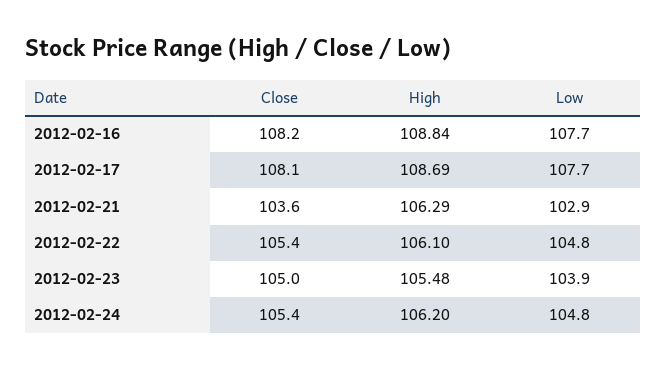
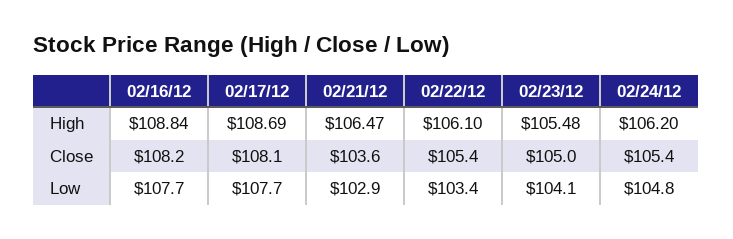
  {
    "Close": {
      "2012-02-16": 108.2,
      "2012-02-17": 108.1,
      "2012-02-21": 103.6,
      "2012-02-22": 105.4,
      "2012-02-23": 105,
      "2012-02-24": 105.4
    },
    "High": {
      "2012-02-16": 108.84,
      "2012-02-17": 108.69,
-     "2012-02-21": 106.29,
+     "2012-02-21": 106.47,
      "2012-02-22": 106.1,
      "2012-02-23": 105.48,
      "2012-02-24": 106.2
    },
    "Low": {
      "2012-02-16": 107.7,
      "2012-02-17": 107.7,
      "2012-02-21": 102.9,
-     "2012-02-22": 104.8,
+     "2012-02-22": 103.4,
-     "2012-02-23": 103.9,
+     "2012-02-23": 104.1,
      "2012-02-24": 104.8
    }
  }

